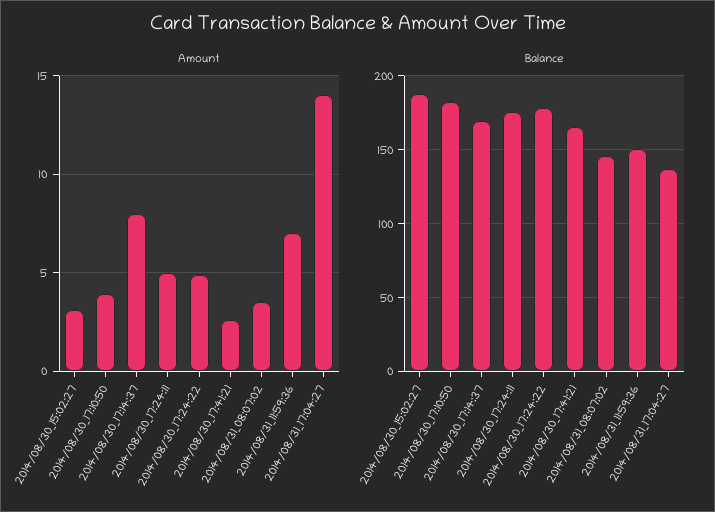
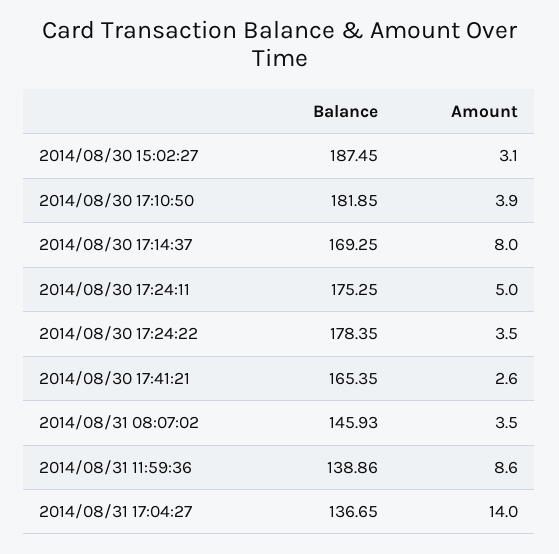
  {
    "Amount": {
      "2014/08/30_15:02:27": 3.1,
      "2014/08/30_17:10:50": 3.9,
      "2014/08/30_17:14:37": 8,
      "2014/08/30_17:24:11": 5,
-     "2014/08/30_17:24:22": 5,
+     "2014/08/30_17:24:22": 3.5,
      "2014/08/30_17:41:21": 2.6,
      "2014/08/31_08:07:02": 3.5,
-     "2014/08/31_11:59:36": 7,
+     "2014/08/31_11:59:36": 8.6,
      "2014/08/31_17:04:27": 14
    },
    "Balance": {
      "2014/08/30_15:02:27": 187.45,
      "2014/08/30_17:10:50": 181.85,
      "2014/08/30_17:14:37": 169.25,
      "2014/08/30_17:24:11": 175.25,
      "2014/08/30_17:24:22": 178.35,
      "2014/08/30_17:41:21": 165.35,
      "2014/08/31_08:07:02": 145.93,
-     "2014/08/31_11:59:36": 150,
+     "2014/08/31_11:59:36": 138.86,
      "2014/08/31_17:04:27": 136.65
    }
  }

